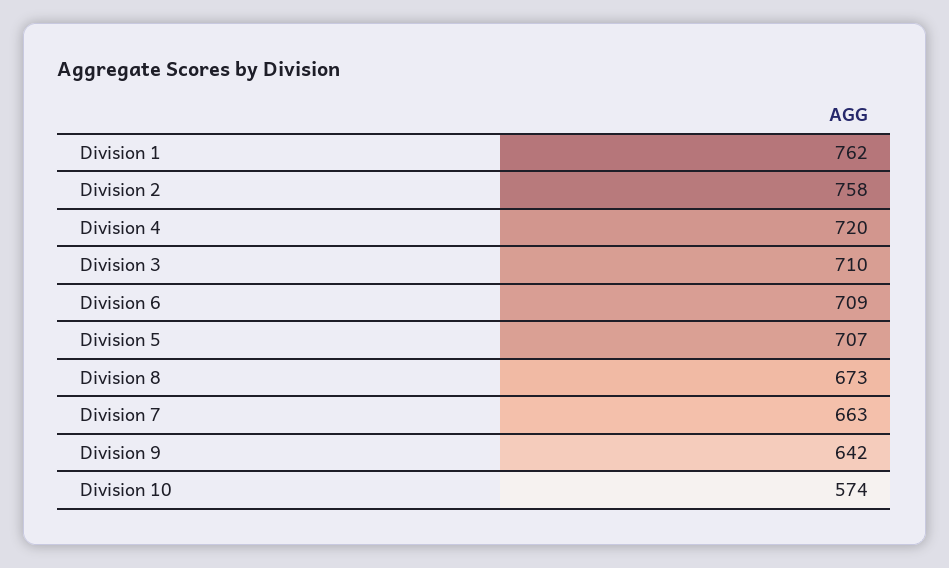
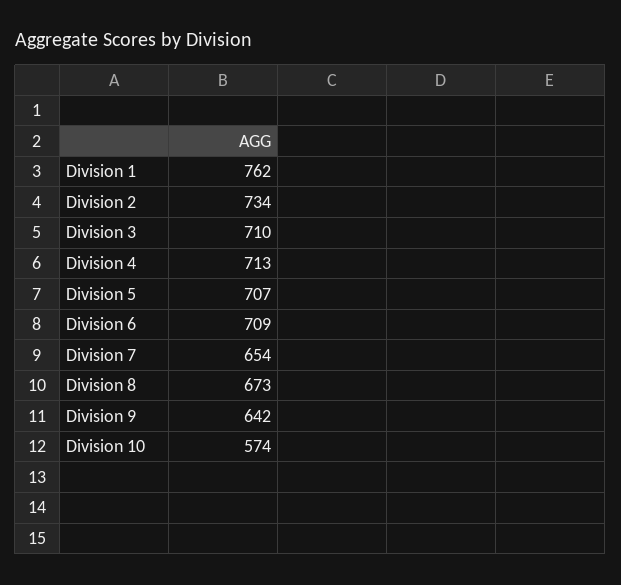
  {
    "Division 1": 762,
-   "Division 2": 758,
+   "Division 2": 734,
-   "Division 4": 720,
+   "Division 4": 713,
    "Division 3": 710,
    "Division 6": 709,
    "Division 5": 707,
    "Division 8": 673,
-   "Division 7": 663,
+   "Division 7": 654,
    "Division 9": 642,
    "Division 10": 574
  }

